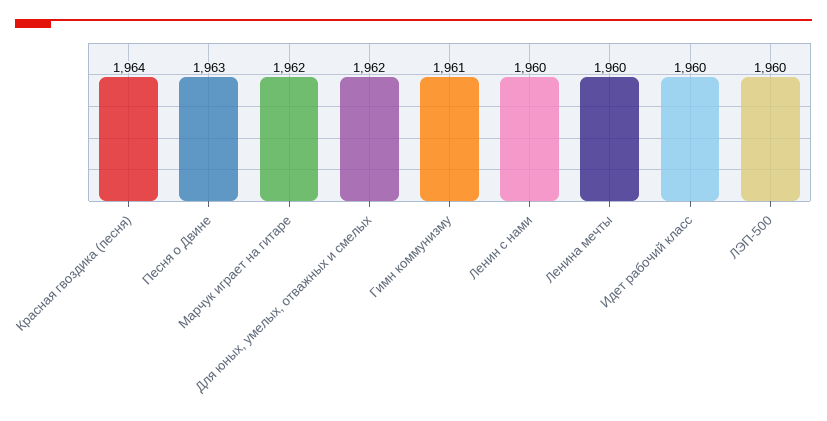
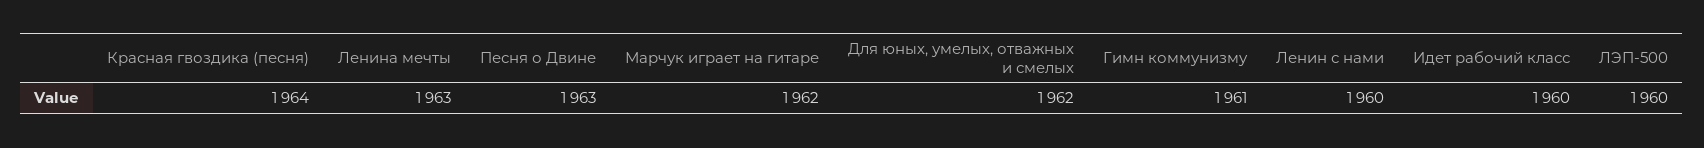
  {
    "Красная гвоздика (песня)": 1964,
    "Песня о Двине": 1963,
    "Марчук играет на гитаре": 1962,
    "Для юных, умелых, отважных и смелых": 1962,
    "Гимн коммунизму": 1961,
    "Ленин с нами": 1960,
-   "Ленина мечты": 1960,
+   "Ленина мечты": 1963,
    "Идет рабочий класс": 1960,
    "ЛЭП-500": 1960
  }

